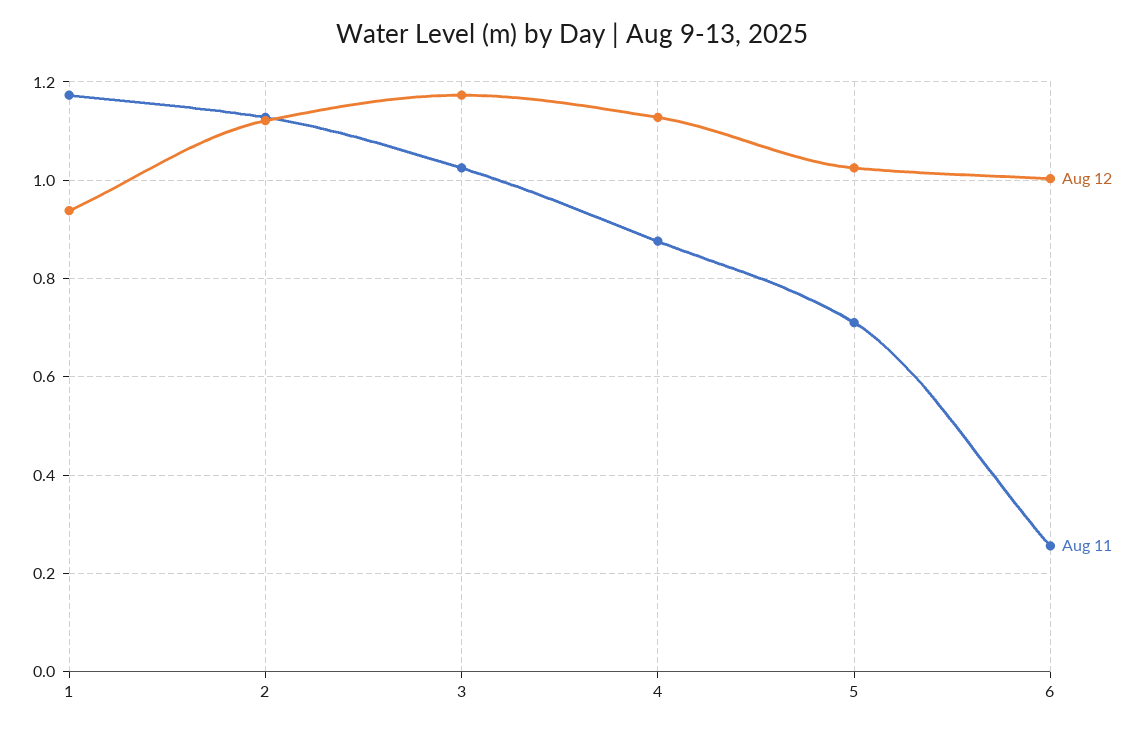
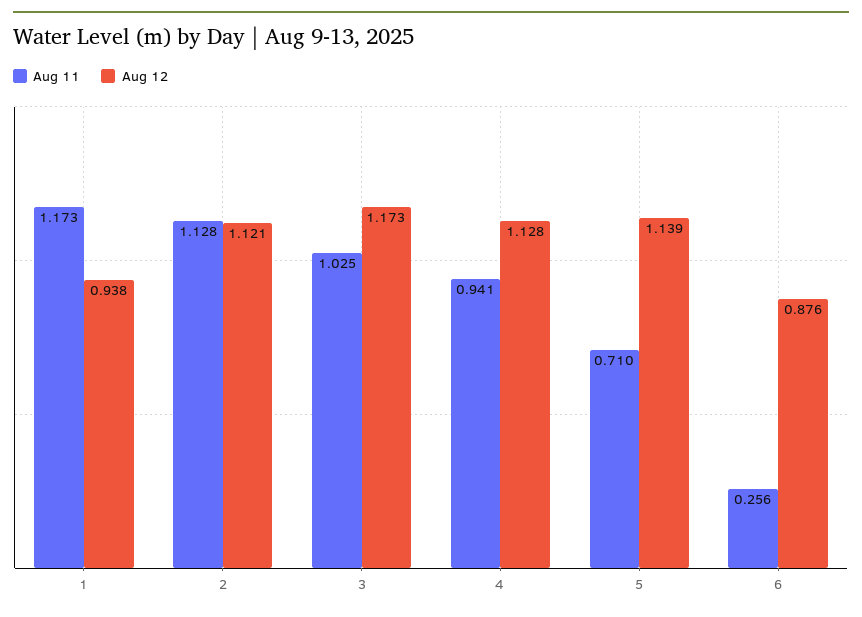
  {
    "Aug 12": {
      "1": 0.938,
      "2": 1.121,
      "3": 1.173,
      "4": 1.128,
-     "5": 1.02,
+     "5": 1.139,
-     "6": 1
+     "6": 0.876
    },
    "Aug 11": {
      "1": 1.173,
      "2": 1.128,
      "3": 1.025,
-     "4": 0.88,
+     "4": 0.941,
      "5": 0.71,
      "6": 0.256
    }
  }

